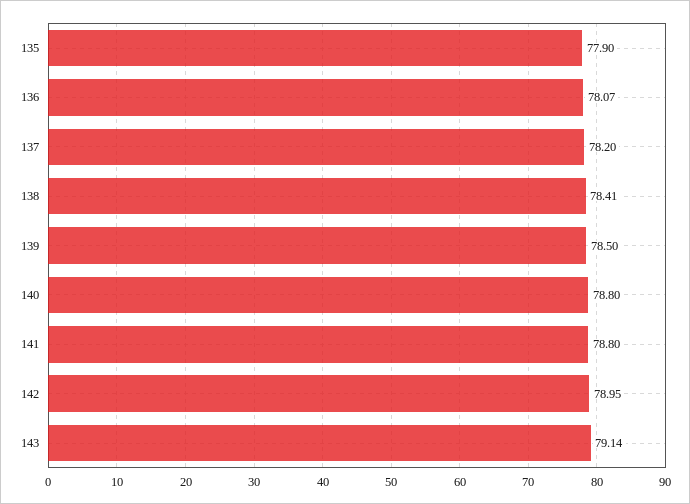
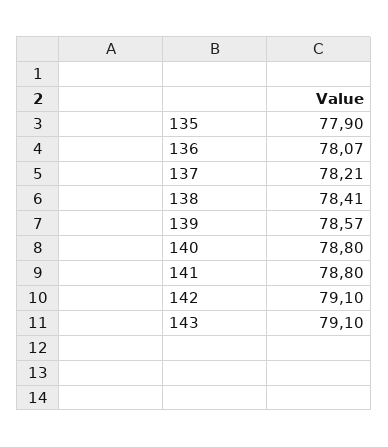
  {
    "135": 77.9,
    "136": 78.07,
-   "137": 78.2,
+   "137": 78.21,
    "138": 78.41,
-   "139": 78.5,
+   "139": 78.57,
    "140": 78.8,
    "141": 78.8,
-   "142": 78.95,
+   "142": 79.1,
-   "143": 79.14
+   "143": 79.1
  }

